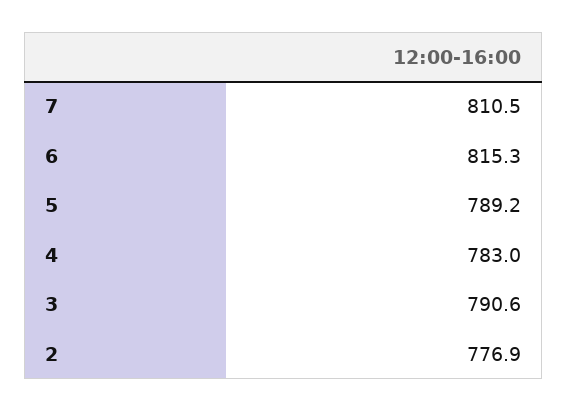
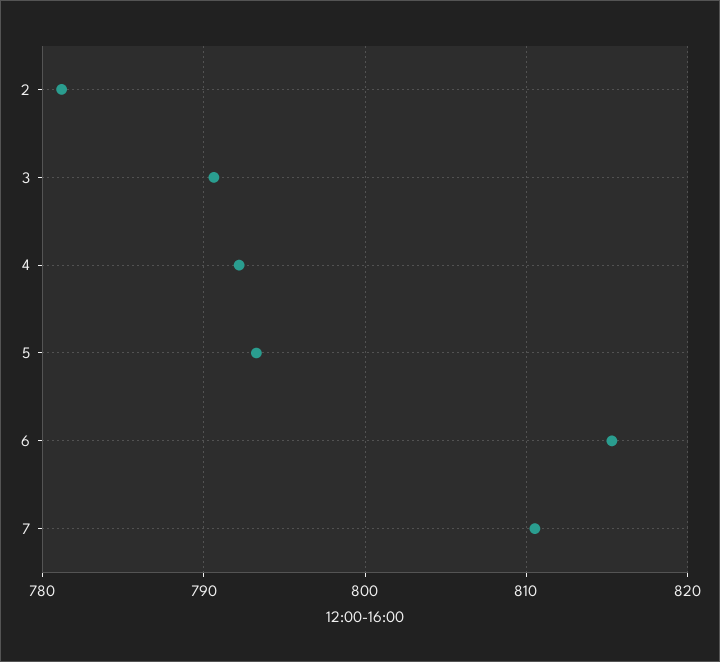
  {
    "7": 810.5,
    "6": 815.3,
-   "5": 789.2,
+   "5": 793,
-   "4": 783,
+   "4": 792,
    "3": 790.6,
-   "2": 776.9
+   "2": 781
  }

